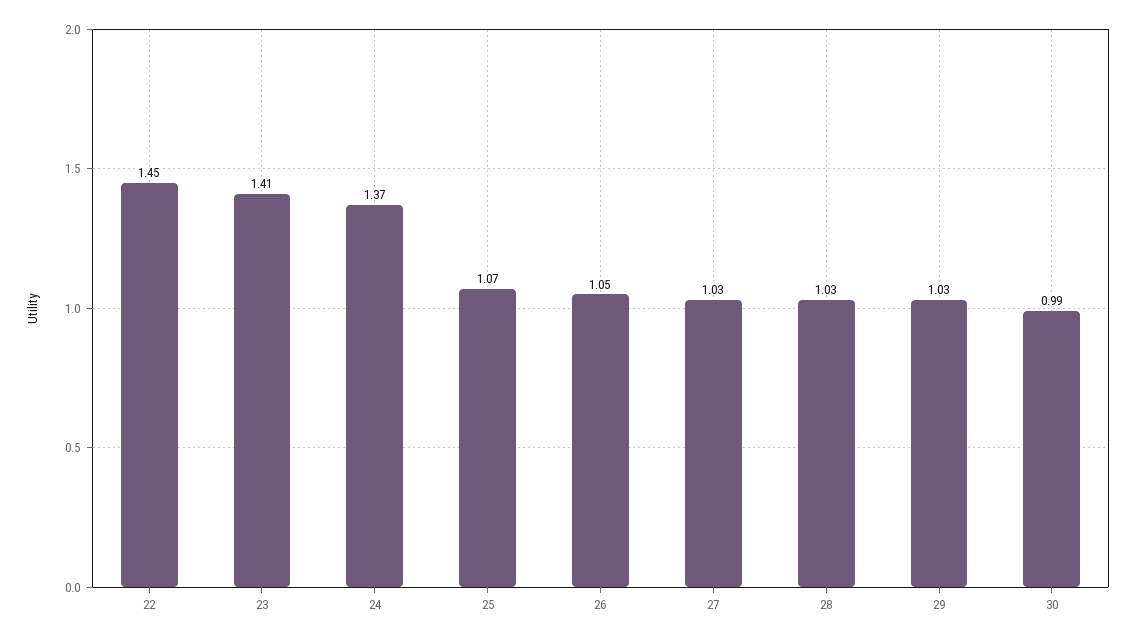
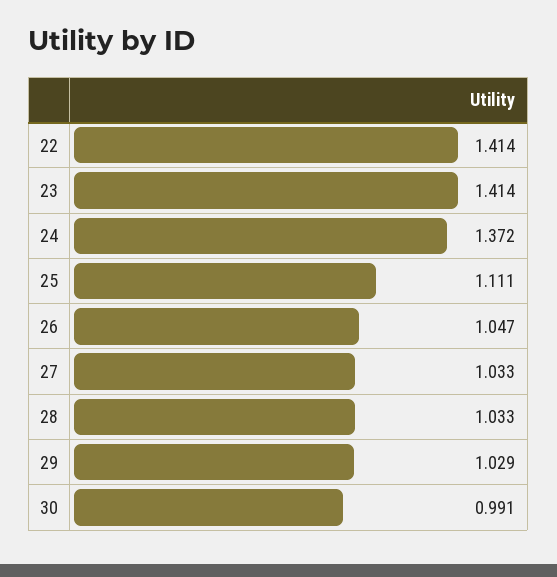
  {
-   "22": 1.45,
+   "22": 1.414,
    "23": 1.414,
    "24": 1.372,
-   "25": 1.07,
+   "25": 1.111,
    "26": 1.047,
    "27": 1.033,
    "28": 1.033,
    "29": 1.029,
    "30": 0.991
  }

